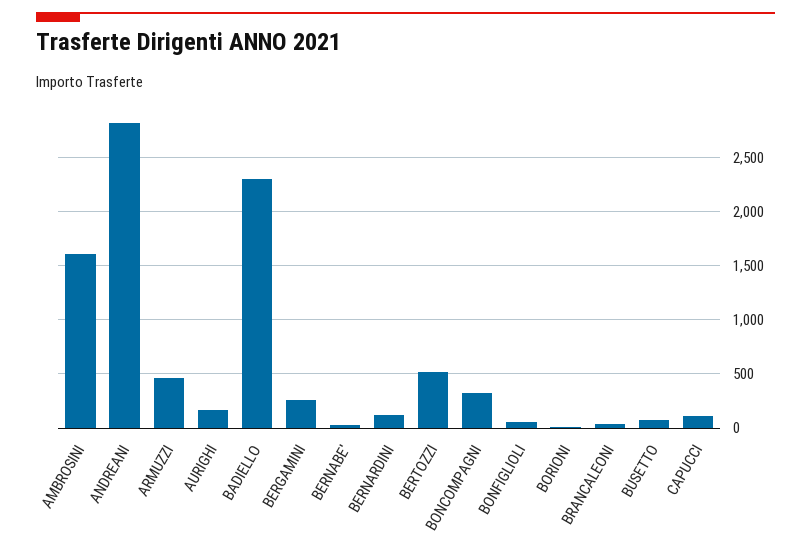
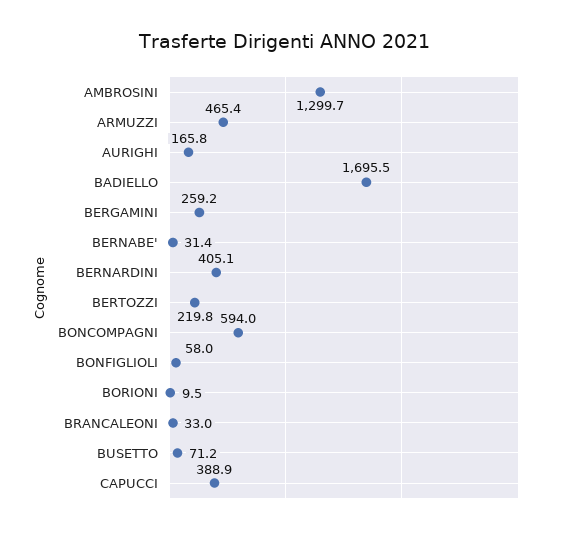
  {
-   "AMBROSINI": 1600,
+   "AMBROSINI": 1299.7,
-   "ANDREANI": 2800,
    "ARMUZZI": 465.4,
    "AURIGHI": 165.8,
-   "BADIELLO": 2300,
+   "BADIELLO": 1695.5,
    "BERGAMINI": 259.2,
    "BERNABE'": 31.4,
-   "BERNARDINI": 100,
+   "BERNARDINI": 405.1,
-   "BERTOZZI": 500,
+   "BERTOZZI": 219.8,
-   "BONCOMPAGNI": 300,
+   "BONCOMPAGNI": 594,
    "BONFIGLIOLI": 58,
    "BORIONI": 9.5,
    "BRANCALEONI": 33,
    "BUSETTO": 71.2,
-   "CAPUCCI": 100
+   "CAPUCCI": 388.9
  }

